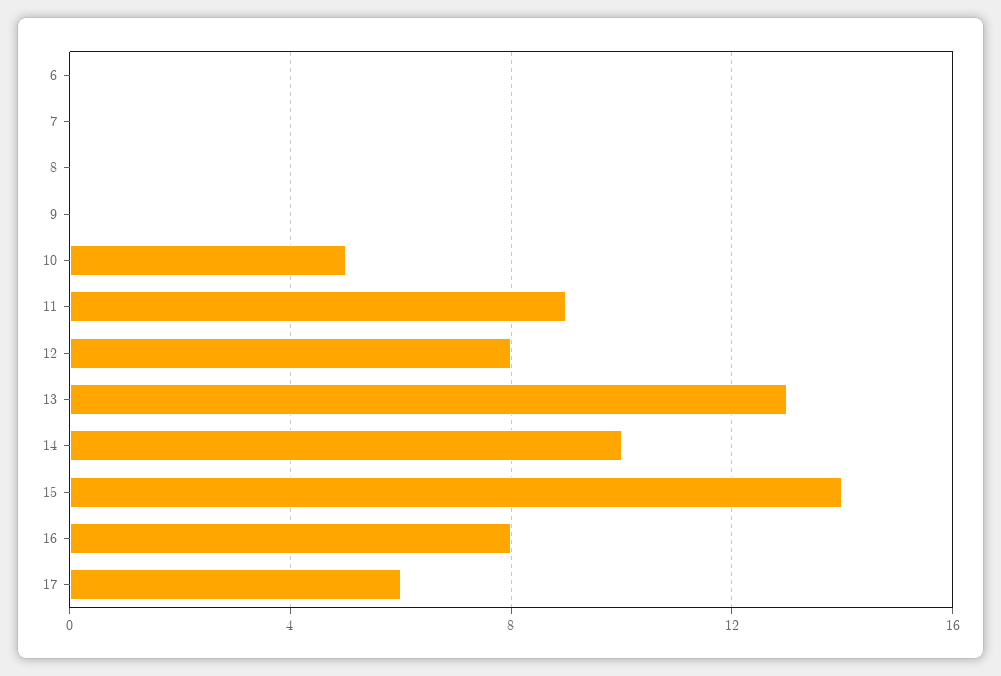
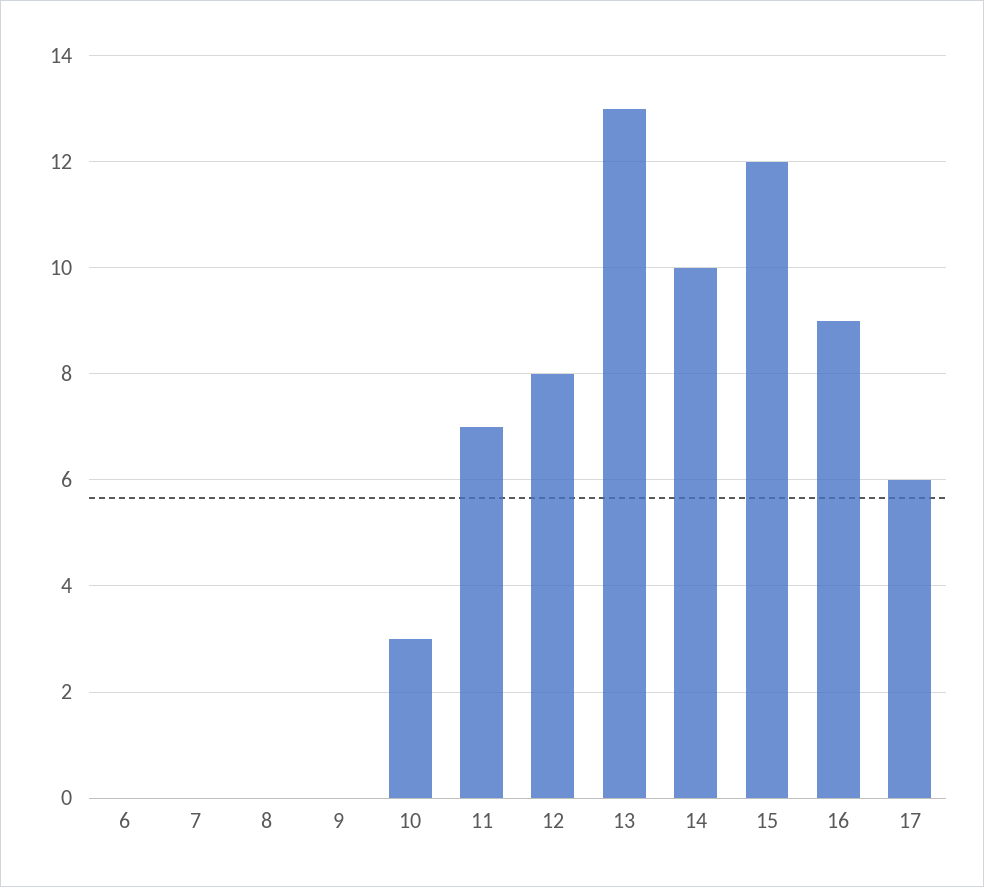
  {
    "6": 0,
    "7": 0,
    "8": 0,
    "9": 0,
-   "10": 5,
+   "10": 3,
-   "11": 9,
+   "11": 7,
    "12": 8,
    "13": 13,
    "14": 10,
-   "15": 14,
+   "15": 12,
-   "16": 8,
+   "16": 9,
    "17": 6
  }

